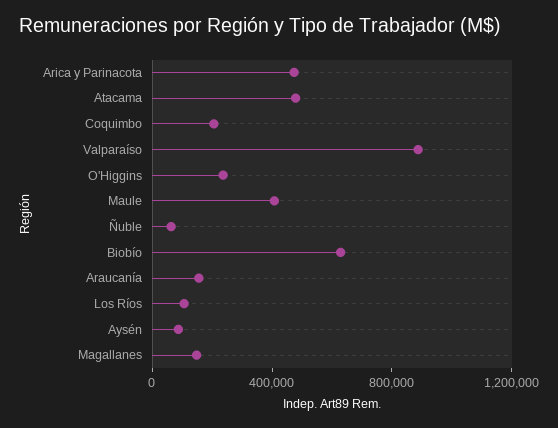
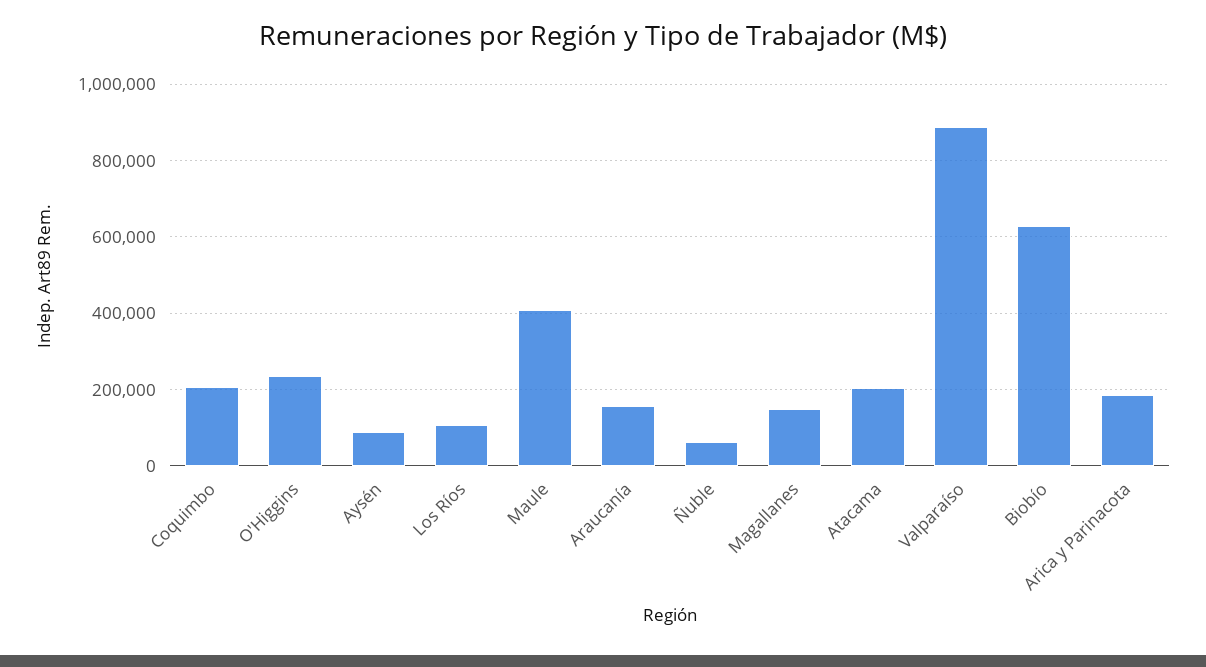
  {
-   "Arica y Parinacota": 500000,
+   "Arica y Parinacota": 180000,
-   "Atacama": 500000,
+   "Atacama": 200000,
    "Coquimbo": 200000,
    "Valparaíso": 880000,
    "O'Higgins": 240000,
    "Maule": 400000,
    "Ñuble": 60000,
    "Biobío": 620000,
    "Araucanía": 160000,
    "Los Ríos": 100000,
    "Aysén": 80000,
    "Magallanes": 140000
  }

